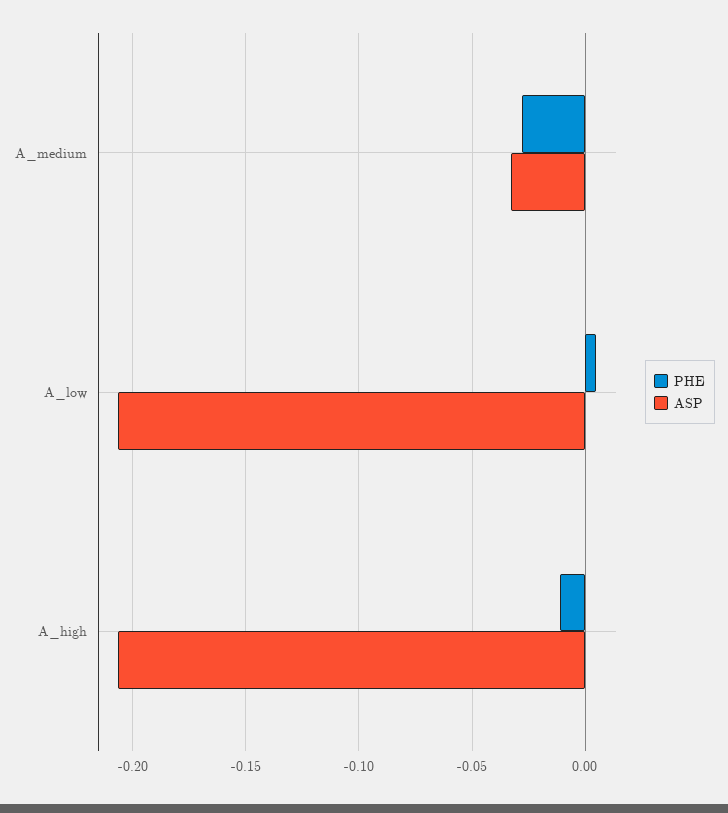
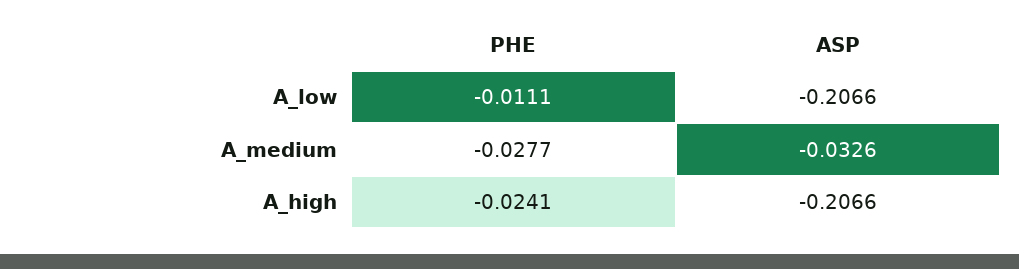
  {
    "PHE": {
      "A_medium": -0.0277,
-     "A_low": 0.005,
+     "A_low": -0.0111,
-     "A_high": -0.01
+     "A_high": -0.0241
    },
    "ASP": {
      "A_medium": -0.0326,
      "A_low": -0.2066,
      "A_high": -0.2066
    }
  }

